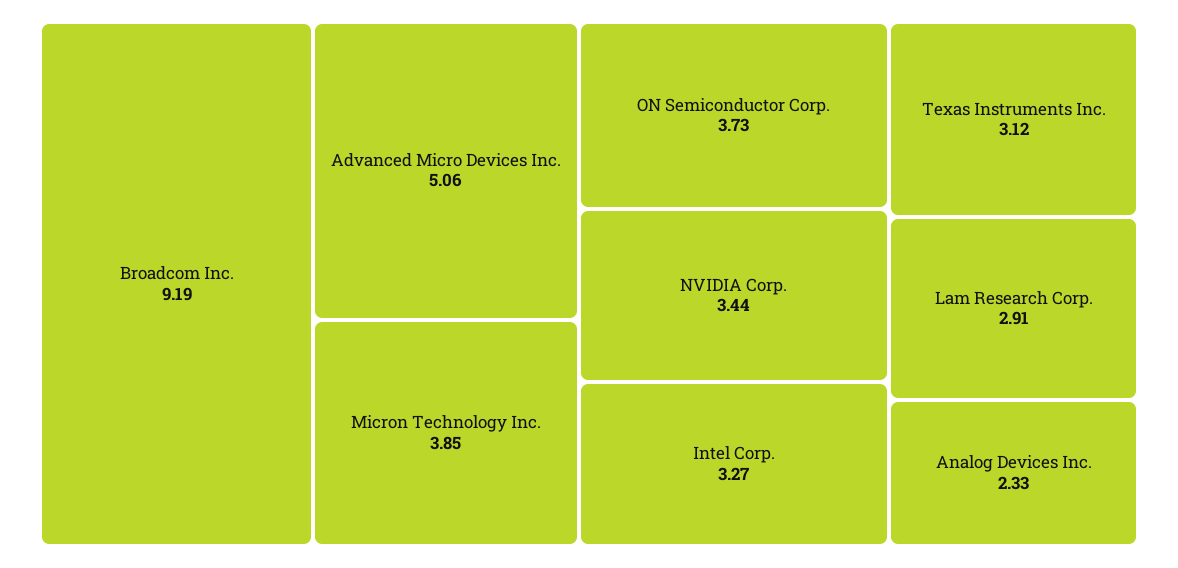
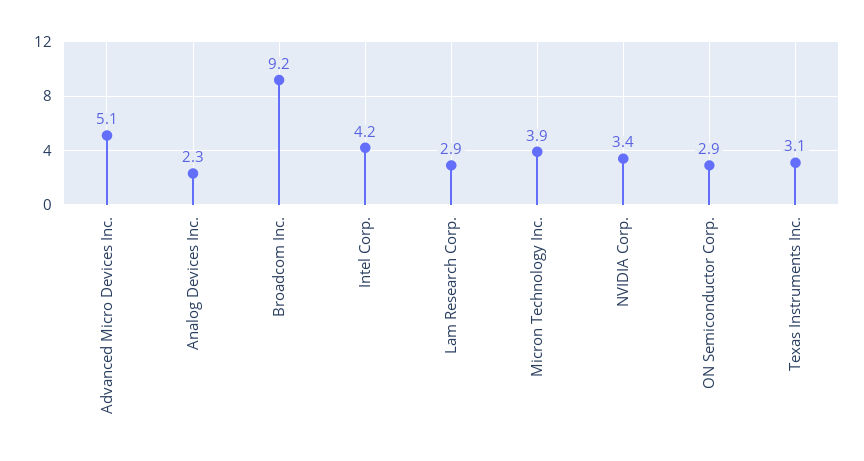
  {
    "Broadcom Inc.": 9.19,
    "Advanced Micro Devices Inc.": 5.06,
    "Micron Technology Inc.": 3.85,
-   "ON Semiconductor Corp.": 3.73,
+   "ON Semiconductor Corp.": 2.9,
    "NVIDIA Corp.": 3.44,
-   "Intel Corp.": 3.27,
+   "Intel Corp.": 4.2,
    "Texas Instruments Inc.": 3.12,
    "Lam Research Corp.": 2.91,
    "Analog Devices Inc.": 2.33
  }

